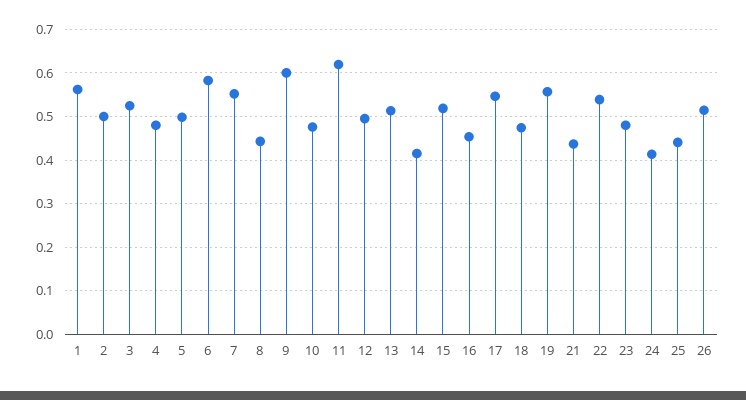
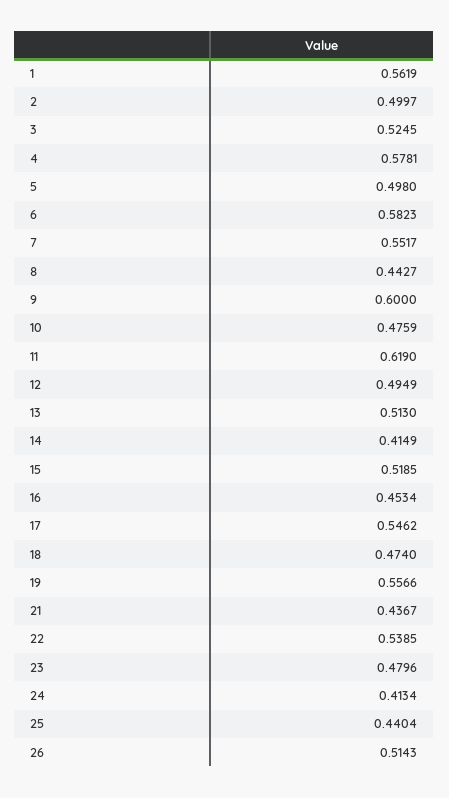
  {
    "1": 0.5619,
    "2": 0.4997,
    "3": 0.5245,
-   "4": 0.48,
+   "4": 0.5781,
    "5": 0.498,
    "6": 0.5823,
    "7": 0.5517,
    "8": 0.4427,
    "9": 0.6,
    "10": 0.4759,
    "11": 0.619,
    "12": 0.4949,
    "13": 0.513,
    "14": 0.4149,
    "15": 0.5185,
    "16": 0.4534,
    "17": 0.5462,
    "18": 0.474,
    "19": 0.5566,
    "21": 0.4367,
    "22": 0.5385,
    "23": 0.4796,
    "24": 0.4134,
    "25": 0.4404,
    "26": 0.5143
  }

